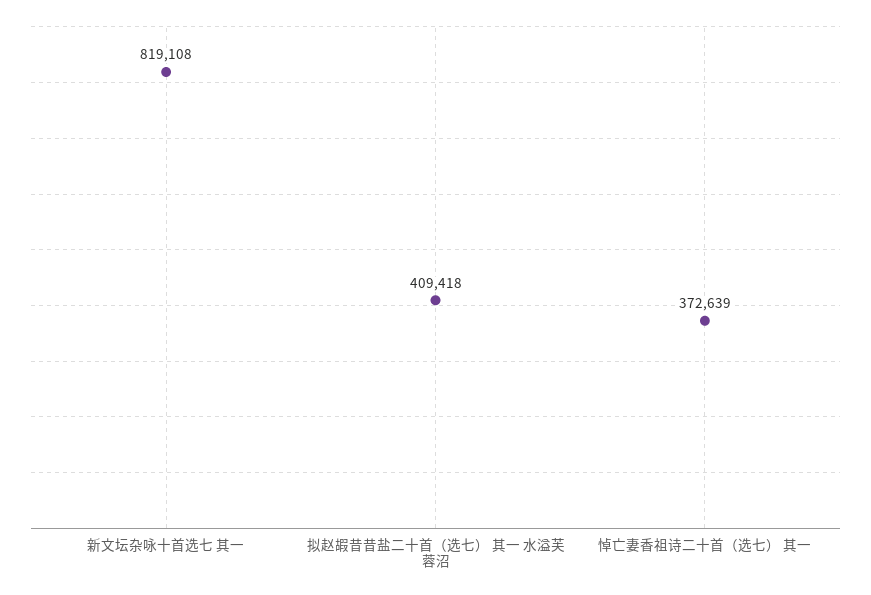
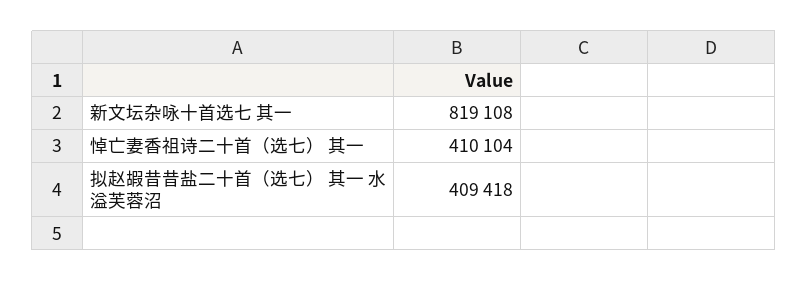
  {
    "新文坛杂咏十首选七 其一": 819108,
    "拟赵嘏昔昔盐二十首（选七） 其一 水溢芙蓉沼": 409418,
-   "悼亡妻香祖诗二十首（选七） 其一": 372639
+   "悼亡妻香祖诗二十首（选七） 其一": 410104
  }

